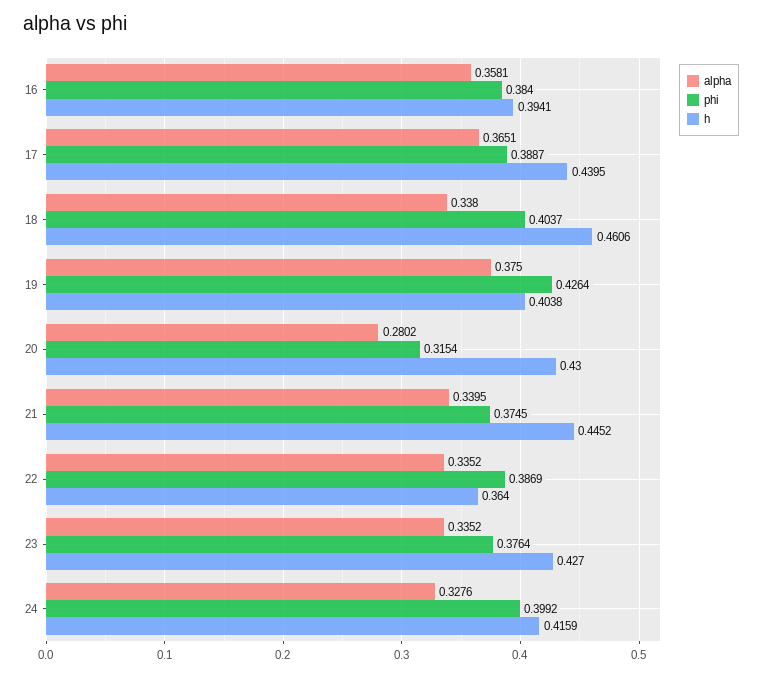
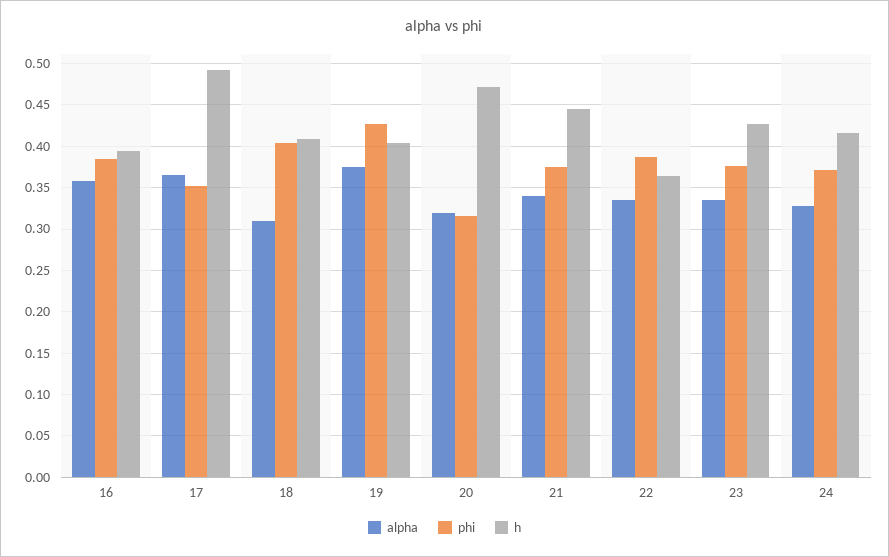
  {
    "alpha": {
      "16": 0.3581,
      "17": 0.3651,
-     "18": 0.338,
+     "18": 0.31,
      "19": 0.375,
-     "20": 0.2802,
+     "20": 0.32,
      "21": 0.3395,
      "22": 0.3352,
      "23": 0.3352,
      "24": 0.3276
    },
    "phi": {
      "16": 0.384,
-     "17": 0.3887,
+     "17": 0.35,
      "18": 0.4037,
      "19": 0.4264,
      "20": 0.3154,
      "21": 0.3745,
      "22": 0.3869,
      "23": 0.3764,
-     "24": 0.3992
+     "24": 0.37
    },
    "h": {
      "16": 0.3941,
-     "17": 0.4395,
+     "17": 0.49,
-     "18": 0.4606,
+     "18": 0.41,
      "19": 0.4038,
-     "20": 0.43,
+     "20": 0.47,
      "21": 0.4452,
      "22": 0.364,
      "23": 0.427,
      "24": 0.4159
    }
  }

